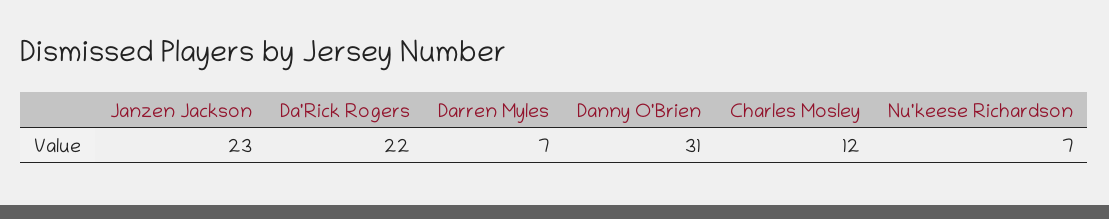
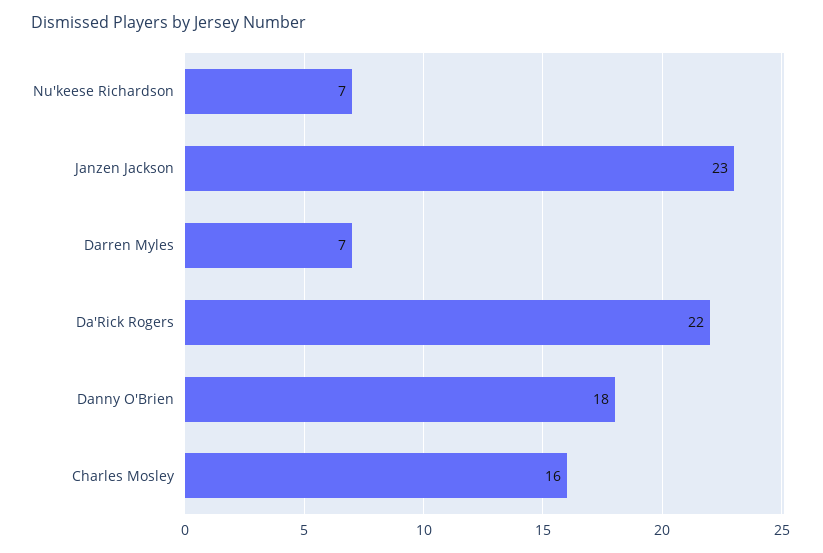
  {
    "Janzen Jackson": 23,
    "Da'Rick Rogers": 22,
    "Darren Myles": 7,
-   "Danny O'Brien": 31,
+   "Danny O'Brien": 18,
-   "Charles Mosley": 12,
+   "Charles Mosley": 16,
    "Nu'keese Richardson": 7
  }

